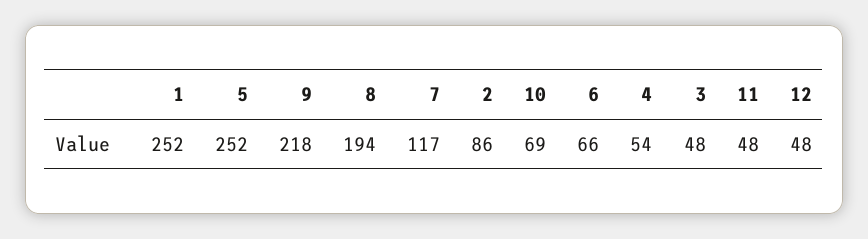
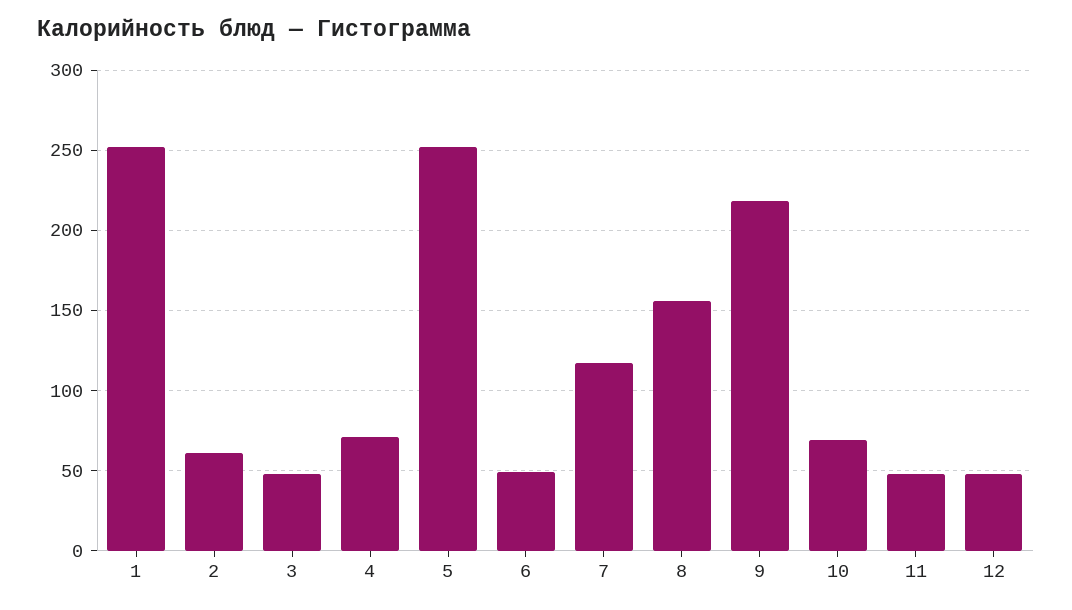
  {
    "1": 252,
    "5": 252,
    "9": 218,
-   "8": 194,
+   "8": 155,
    "7": 117,
-   "2": 86,
+   "2": 60,
    "10": 69,
-   "6": 66,
+   "6": 50,
-   "4": 54,
+   "4": 70,
    "3": 48,
    "11": 48,
    "12": 48
  }

